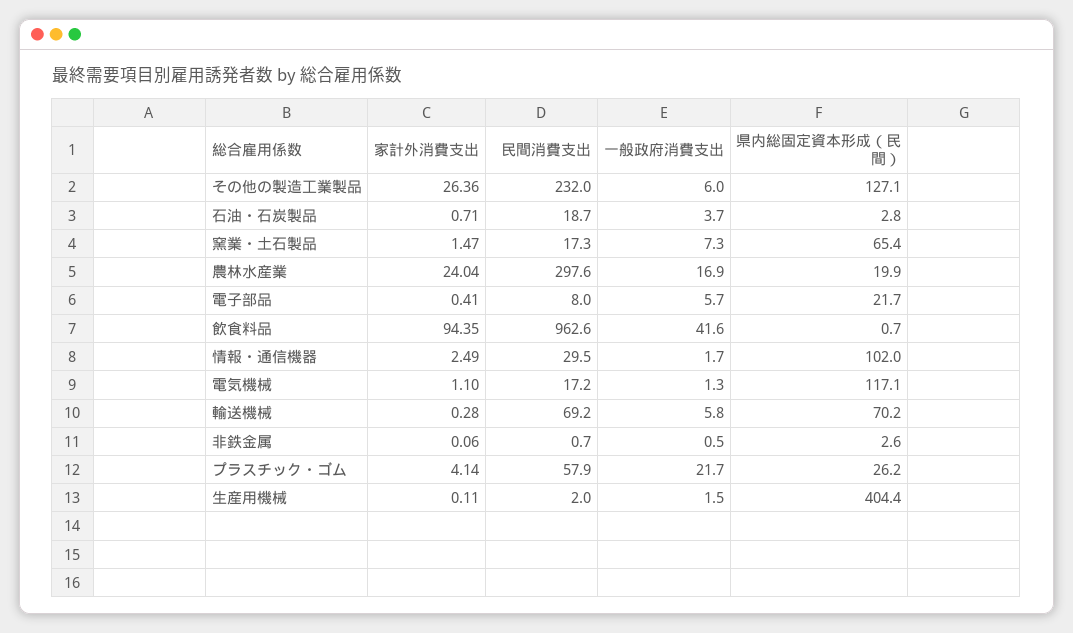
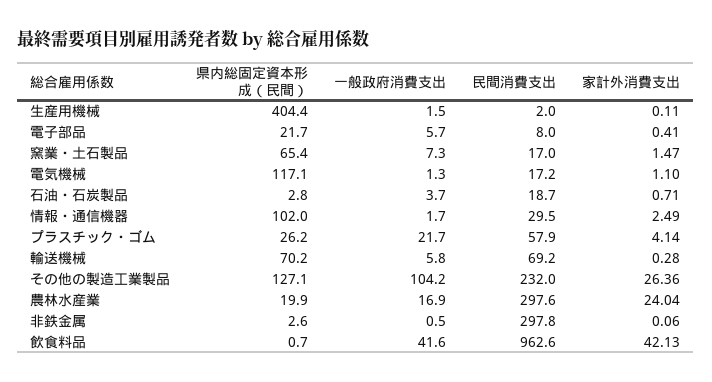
  {
    "家計外消費支出": {
      "その他の製造工業製品": 26.36,
      "石油・石炭製品": 0.71,
      "窯業・土石製品": 1.47,
      "農林水産業": 24.04,
      "電子部品": 0.41,
-     "飲食料品": 94.35,
+     "飲食料品": 42.13,
      "情報・通信機器": 2.49,
      "電気機械": 1.1,
      "輸送機械": 0.28,
      "非鉄金属": 0.06,
      "プラスチック・ゴム": 4.14,
      "生産用機械": 0.11
    },
    "民間消費支出": {
      "その他の製造工業製品": 232,
      "石油・石炭製品": 18.7,
-     "窯業・土石製品": 17.3,
+     "窯業・土石製品": 17,
      "農林水産業": 297.6,
      "電子部品": 8,
      "飲食料品": 962.6,
      "情報・通信機器": 29.5,
      "電気機械": 17.2,
      "輸送機械": 69.2,
-     "非鉄金属": 0.7,
+     "非鉄金属": 297.8,
      "プラスチック・ゴム": 57.9,
      "生産用機械": 2
    },
    "一般政府消費支出": {
-     "その他の製造工業製品": 6,
+     "その他の製造工業製品": 104.2,
      "石油・石炭製品": 3.7,
      "窯業・土石製品": 7.3,
      "農林水産業": 16.9,
      "電子部品": 5.7,
      "飲食料品": 41.6,
      "情報・通信機器": 1.7,
      "電気機械": 1.3,
      "輸送機械": 5.8,
      "非鉄金属": 0.5,
      "プラスチック・ゴム": 21.7,
      "生産用機械": 1.5
    },
    "県内総固定資本形成（民間）": {
      "その他の製造工業製品": 127.1,
      "石油・石炭製品": 2.8,
      "窯業・土石製品": 65.4,
      "農林水産業": 19.9,
      "電子部品": 21.7,
      "飲食料品": 0.7,
      "情報・通信機器": 102,
      "電気機械": 117.1,
      "輸送機械": 70.2,
      "非鉄金属": 2.6,
      "プラスチック・ゴム": 26.2,
      "生産用機械": 404.4
    }
  }

